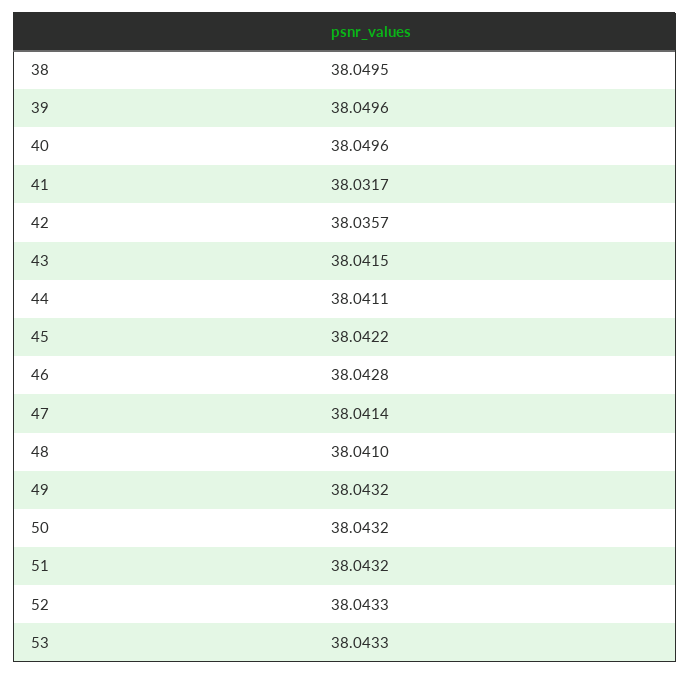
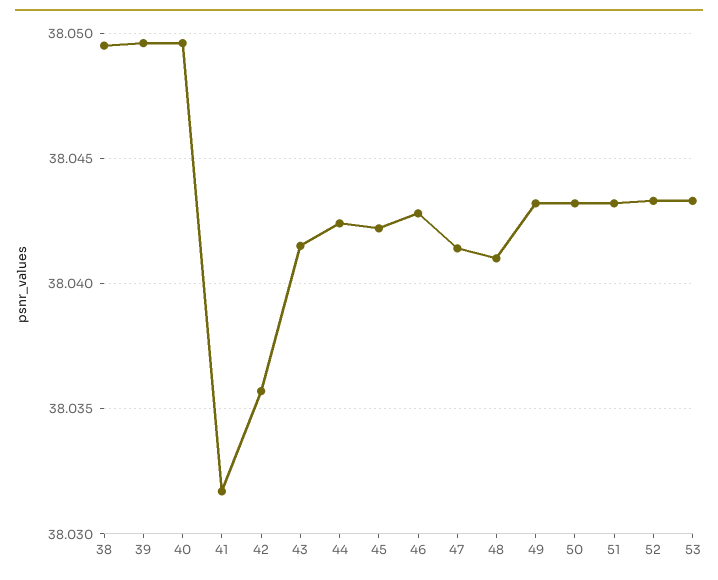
  {
    "38": 38.0495,
    "39": 38.0496,
    "40": 38.0496,
    "41": 38.0317,
    "42": 38.0357,
    "43": 38.0415,
-   "44": 38.0411,
+   "44": 38.0425,
    "45": 38.0422,
    "46": 38.0428,
    "47": 38.0414,
    "48": 38.041,
    "49": 38.0432,
    "50": 38.0432,
    "51": 38.0432,
    "52": 38.0433,
    "53": 38.0433
  }

